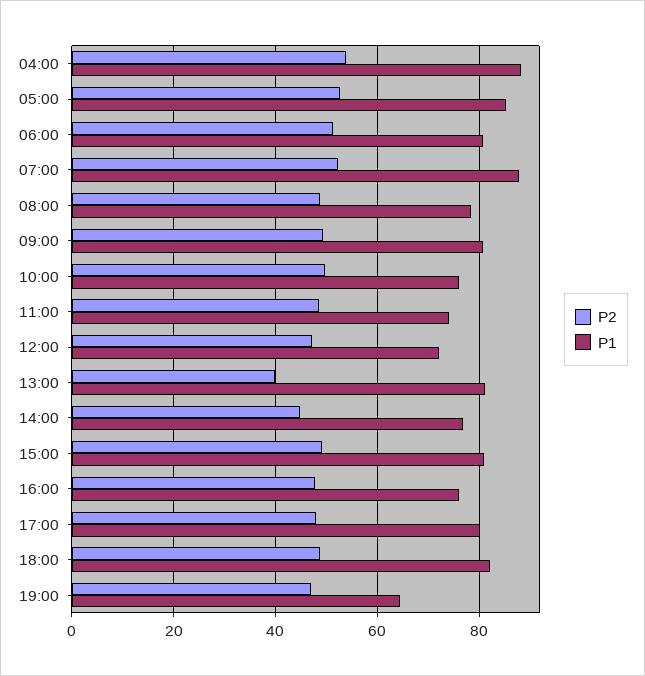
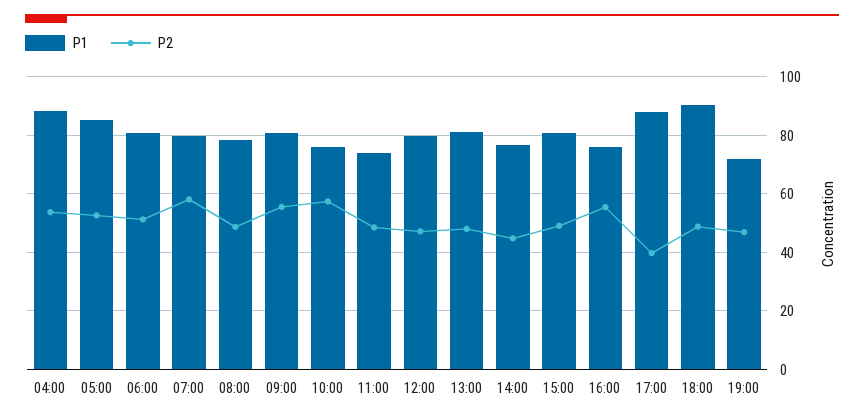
  {
    "P2": {
      "04:00": 54,
      "05:00": 52,
      "06:00": 52,
-     "07:00": 52,
+     "07:00": 57.5,
      "08:00": 48,
-     "09:00": 50,
+     "09:00": 55,
-     "10:00": 50,
+     "10:00": 57.5,
      "11:00": 48,
      "12:00": 48,
-     "13:00": 40,
+     "13:00": 47.5,
      "14:00": 44,
      "15:00": 50,
-     "16:00": 48,
+     "16:00": 55,
-     "17:00": 48,
+     "17:00": 40,
      "18:00": 48,
      "19:00": 46
    },
    "P1": {
      "04:00": 88,
      "05:00": 86,
      "06:00": 80,
-     "07:00": 88,
+     "07:00": 80,
      "08:00": 78,
      "09:00": 80,
      "10:00": 76,
      "11:00": 74,
-     "12:00": 72,
+     "12:00": 80,
      "13:00": 82,
      "14:00": 76,
      "15:00": 80,
      "16:00": 76,
-     "17:00": 80,
+     "17:00": 87.5,
-     "18:00": 82,
+     "18:00": 90,
-     "19:00": 64
+     "19:00": 72.5
    }
  }

